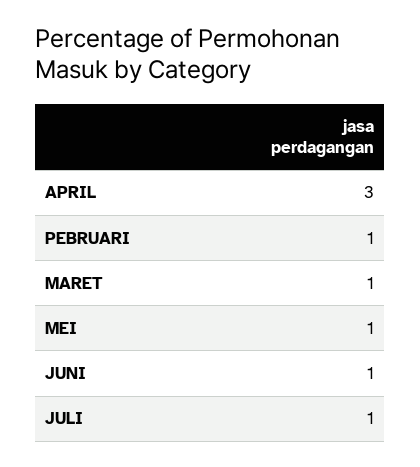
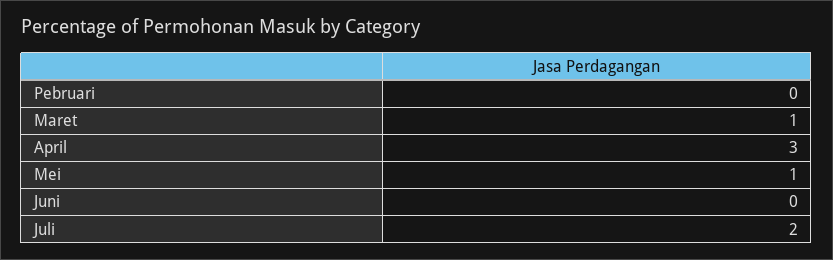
  {
    "APRIL": 3,
-   "PEBRUARI": 1,
+   "PEBRUARI": 0,
    "MARET": 1,
    "MEI": 1,
-   "JUNI": 1,
+   "JUNI": 0,
-   "JULI": 1
+   "JULI": 2
  }

